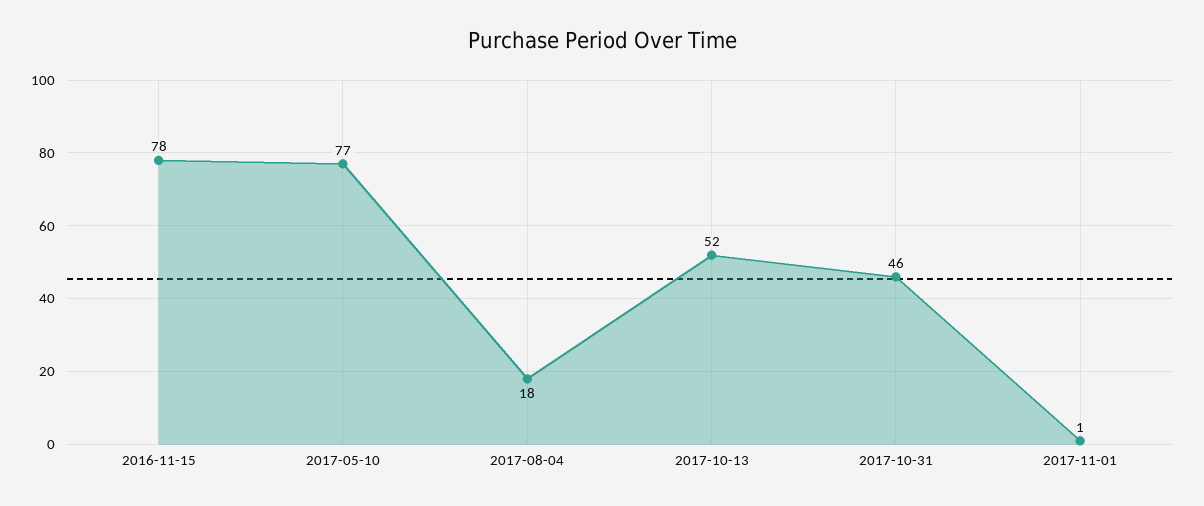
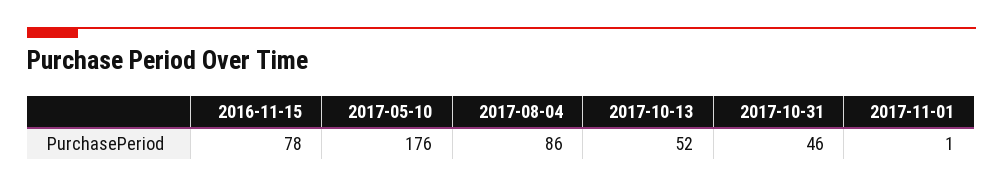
  {
    "2016-11-15": 78,
-   "2017-05-10": 77,
+   "2017-05-10": 176,
-   "2017-08-04": 18,
+   "2017-08-04": 86,
    "2017-10-13": 52,
    "2017-10-31": 46,
    "2017-11-01": 1
  }

